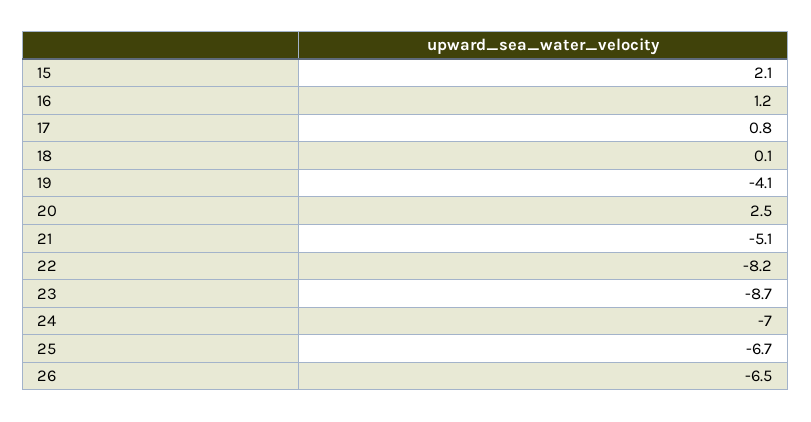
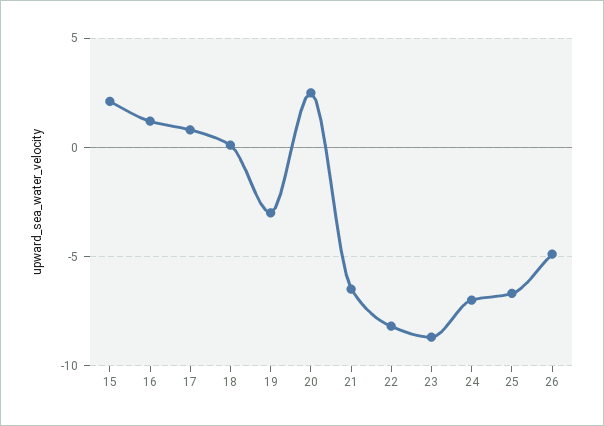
  {
    "15": 2.1,
    "16": 1.2,
    "17": 0.8,
    "18": 0.1,
-   "19": -4.1,
+   "19": -3,
    "20": 2.5,
-   "21": -5.1,
+   "21": -6.5,
    "22": -8.2,
    "23": -8.7,
    "24": -7,
    "25": -6.7,
-   "26": -6.5
+   "26": -5
  }

